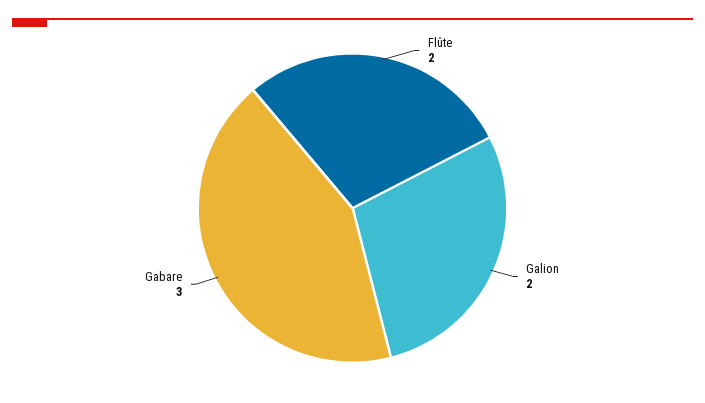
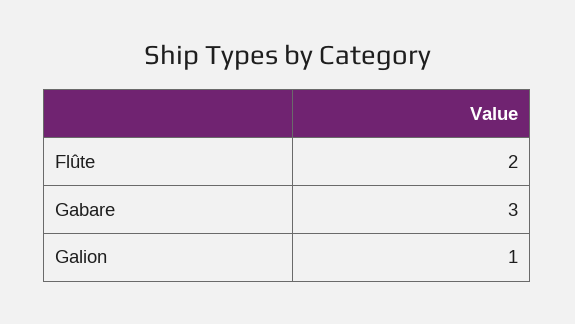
  {
    "Flûte": 2,
-   "Galion": 2,
+   "Galion": 1,
    "Gabare": 3
  }

